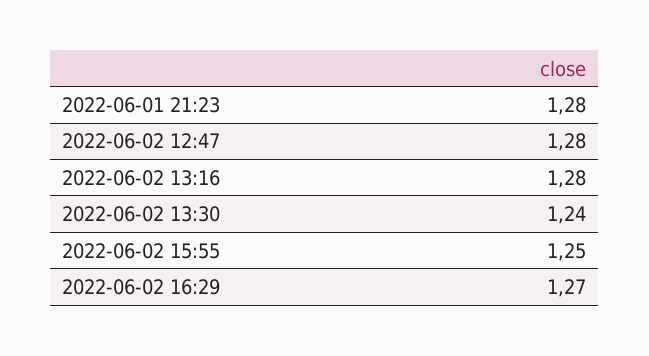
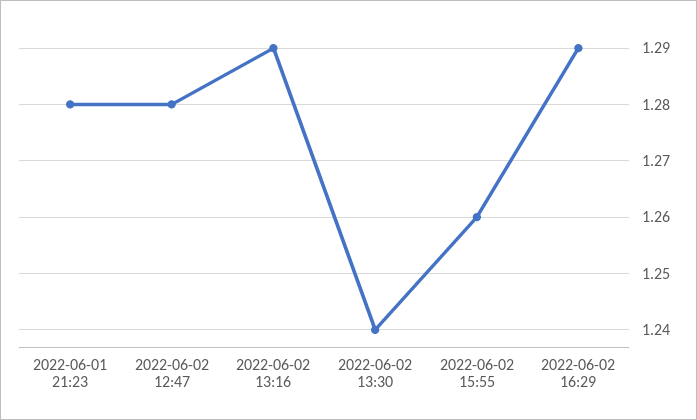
  {
    "2022-06-01 21:23": 1.28,
    "2022-06-02 12:47": 1.28,
-   "2022-06-02 13:16": 1.28,
+   "2022-06-02 13:16": 1.29,
    "2022-06-02 13:30": 1.24,
-   "2022-06-02 15:55": 1.25,
+   "2022-06-02 15:55": 1.26,
-   "2022-06-02 16:29": 1.27
+   "2022-06-02 16:29": 1.29
  }

